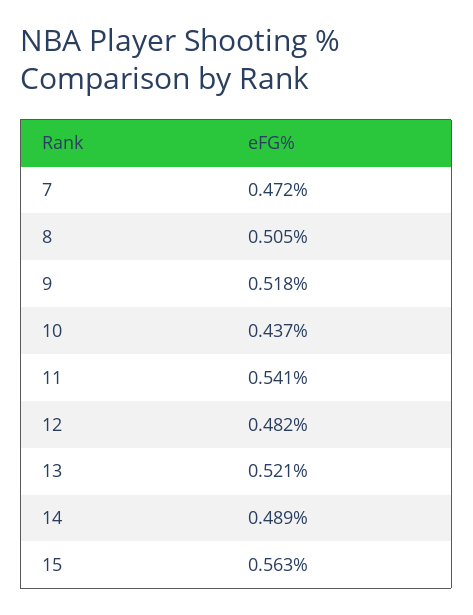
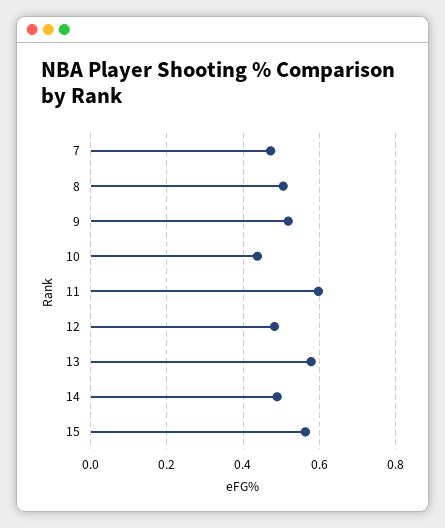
  {
    "7": 0.472,
    "8": 0.505,
    "9": 0.518,
    "10": 0.437,
-   "11": 0.541,
+   "11": 0.6,
    "12": 0.482,
-   "13": 0.521,
+   "13": 0.58,
    "14": 0.489,
    "15": 0.563
  }

